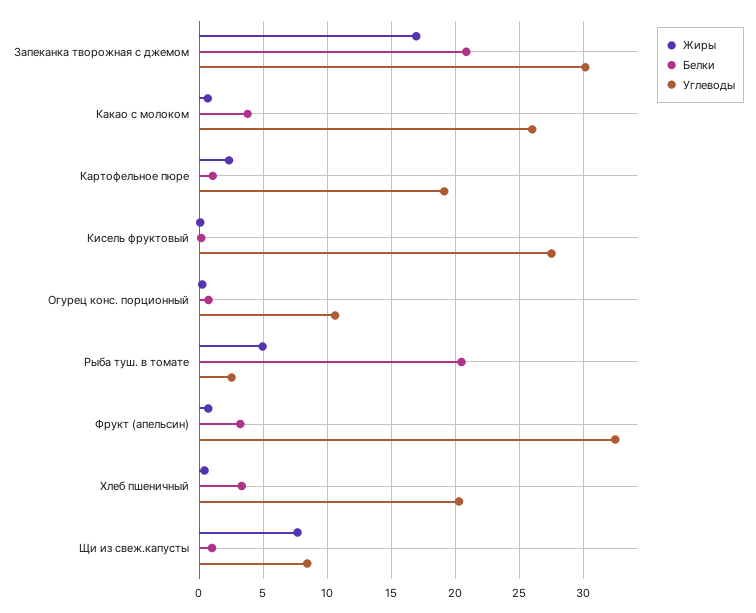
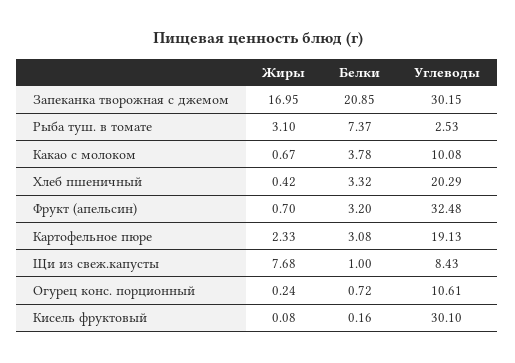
  {
    "Жиры": {
      "Запеканка творожная с джемом": 16.95,
      "Какао с молоком": 0.67,
      "Картофельное пюре": 2.33,
      "Кисель фруктовый": 0.08,
      "Огурец конс. порционный": 0.24,
-     "Рыба туш. в томате": 5,
+     "Рыба туш. в томате": 3.1,
      "Фрукт (апельсин)": 0.7,
      "Хлеб пшеничный": 0.42,
      "Щи из свеж.капусты": 7.68
    },
    "Белки": {
      "Запеканка творожная с джемом": 20.85,
      "Какао с молоком": 3.78,
-     "Картофельное пюре": 1,
+     "Картофельное пюре": 3.08,
      "Кисель фруктовый": 0.16,
      "Огурец конс. порционный": 0.72,
-     "Рыба туш. в томате": 20.5,
+     "Рыба туш. в томате": 7.37,
      "Фрукт (апельсин)": 3.2,
      "Хлеб пшеничный": 3.32,
      "Щи из свеж.капусты": 1
    },
    "Углеводы": {
      "Запеканка творожная с джемом": 30.15,
-     "Какао с молоком": 26,
+     "Какао с молоком": 10.08,
      "Картофельное пюре": 19.13,
-     "Кисель фруктовый": 27.5,
+     "Кисель фруктовый": 30.1,
      "Огурец конс. порционный": 10.61,
      "Рыба туш. в томате": 2.53,
      "Фрукт (апельсин)": 32.48,
      "Хлеб пшеничный": 20.29,
      "Щи из свеж.капусты": 8.43
    }
  }

